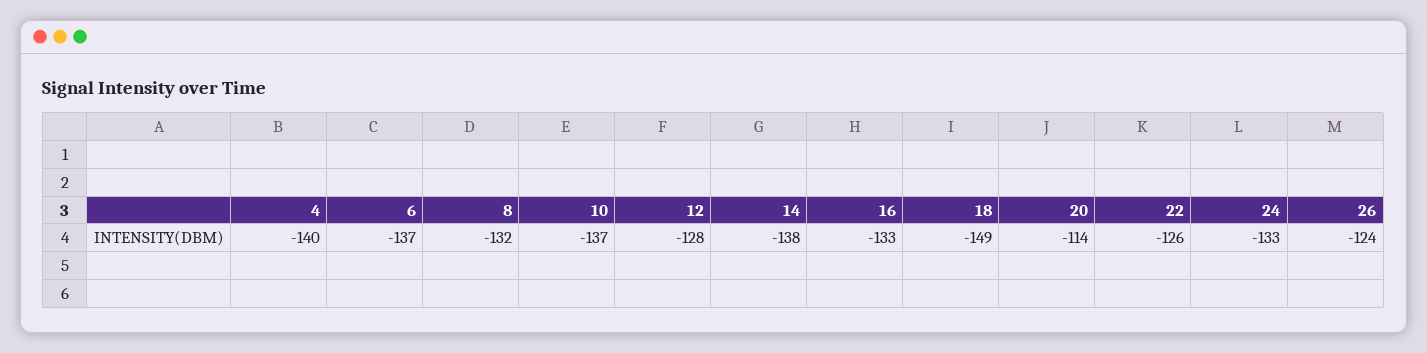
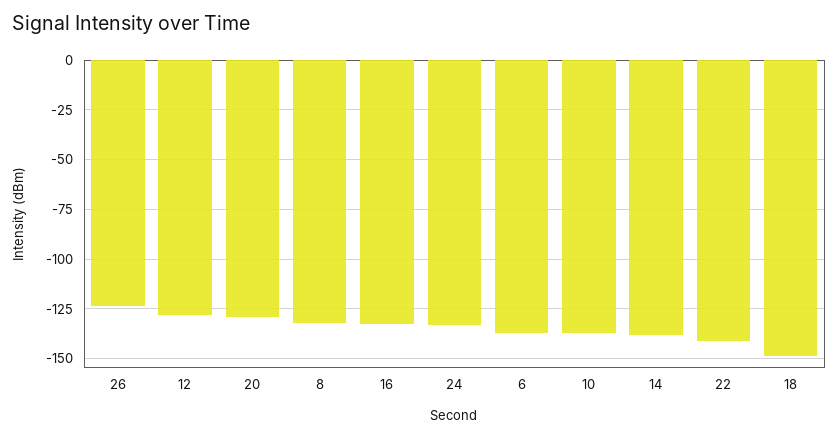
  {
-   "4": -140,
    "6": -137,
    "8": -132,
    "10": -137,
    "12": -128,
    "14": -138,
    "16": -133,
    "18": -149,
-   "20": -114,
+   "20": -130,
-   "22": -126,
+   "22": -140,
    "24": -133,
    "26": -124
  }

